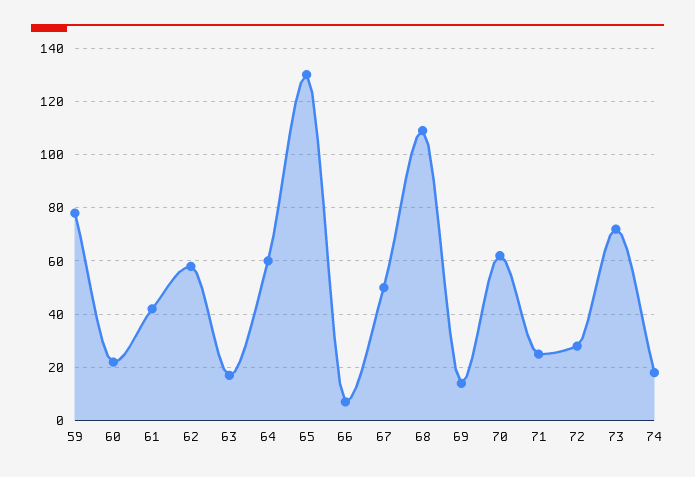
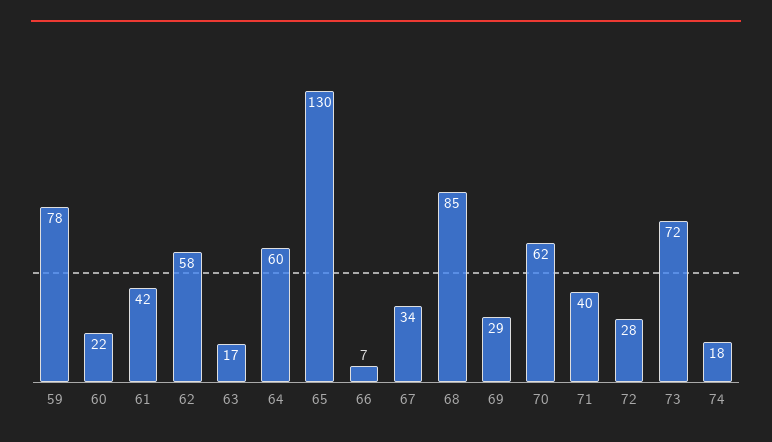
  {
    "59": 78,
    "60": 22,
    "61": 42,
    "62": 58,
    "63": 17,
    "64": 60,
    "65": 130,
    "66": 7,
-   "67": 50,
+   "67": 34,
-   "68": 110,
+   "68": 85,
-   "69": 15,
+   "69": 29,
    "70": 62,
-   "71": 25,
+   "71": 40,
    "72": 28,
    "73": 72,
    "74": 18
  }

